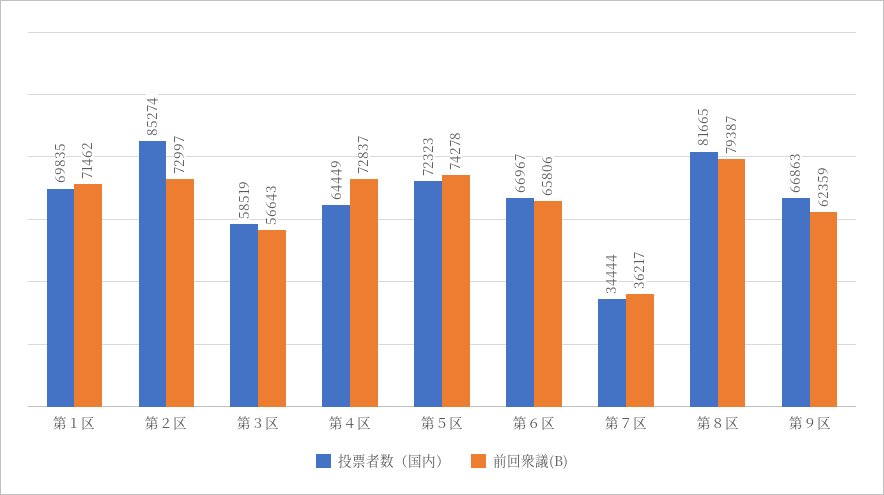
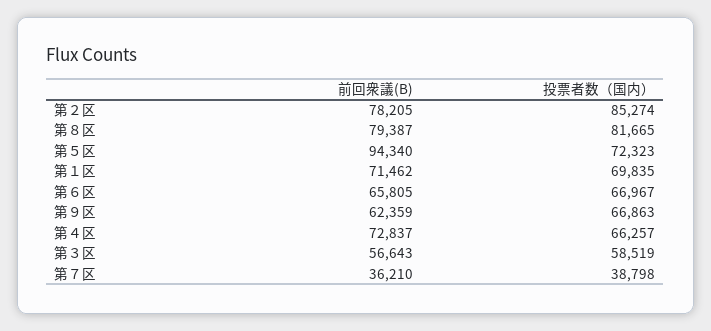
  {
    "投票者数（国内）": {
      "第１区": 69835,
      "第２区": 85274,
      "第３区": 58519,
-     "第４区": 64449,
+     "第４区": 66257,
      "第５区": 72323,
      "第６区": 66967,
-     "第７区": 34444,
+     "第７区": 38798,
      "第８区": 81665,
      "第９区": 66863
    },
    "前回衆議(B)": {
      "第１区": 71462,
-     "第２区": 72997,
+     "第２区": 78205,
      "第３区": 56643,
      "第４区": 72837,
-     "第５区": 74278,
+     "第５区": 94340,
-     "第６区": 65806,
+     "第６区": 65805,
-     "第７区": 36217,
+     "第７区": 36210,
      "第８区": 79387,
      "第９区": 62359
    }
  }

